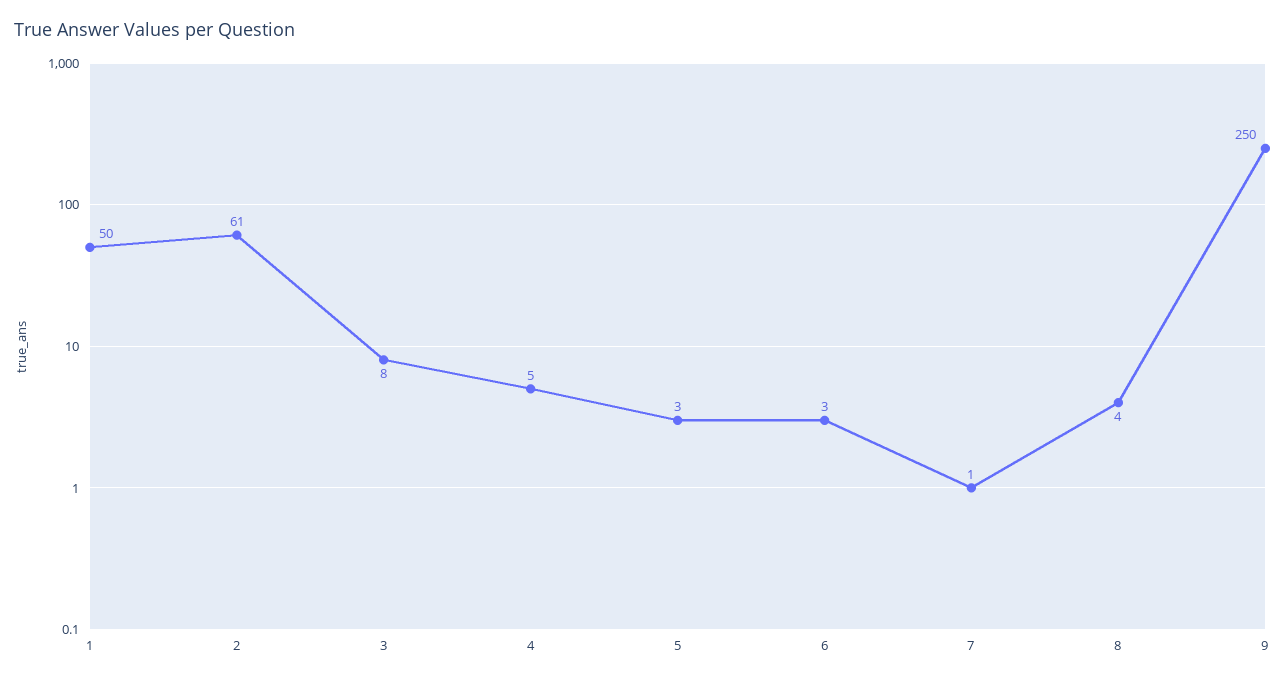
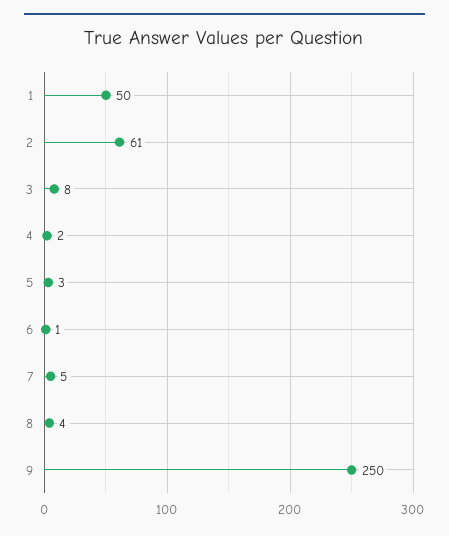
  {
    "1": 50,
    "2": 61,
    "3": 8,
-   "4": 5,
+   "4": 2,
    "5": 3,
-   "6": 3,
+   "6": 1,
-   "7": 1,
+   "7": 5,
    "8": 4,
    "9": 250
  }

